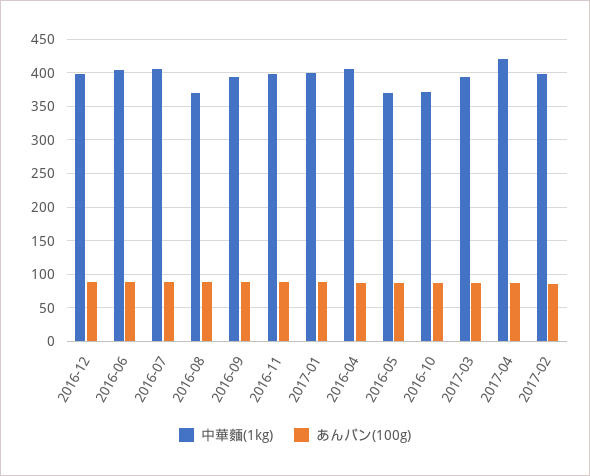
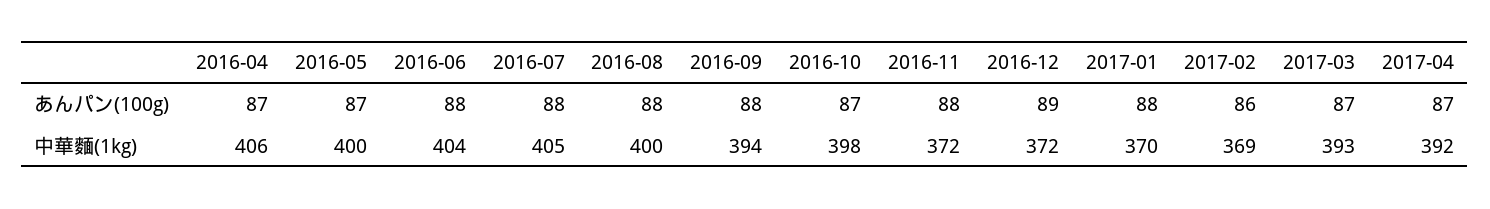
  {
    "中華麵(1kg)": {
-     "2016-12": 400,
+     "2016-12": 372,
      "2016-06": 404,
      "2016-07": 405,
-     "2016-08": 370,
+     "2016-08": 400,
      "2016-09": 394,
-     "2016-11": 400,
+     "2016-11": 372,
-     "2017-01": 400,
+     "2017-01": 370,
      "2016-04": 406,
-     "2016-05": 370,
+     "2016-05": 400,
-     "2016-10": 370,
+     "2016-10": 398,
      "2017-03": 393,
-     "2017-04": 420,
+     "2017-04": 392,
-     "2017-02": 400
+     "2017-02": 369
    },
    "あんパン(100g)": {
      "2016-12": 89,
      "2016-06": 88,
      "2016-07": 88,
      "2016-08": 88,
      "2016-09": 88,
      "2016-11": 88,
      "2017-01": 88,
      "2016-04": 87,
      "2016-05": 87,
      "2016-10": 87,
      "2017-03": 87,
      "2017-04": 87,
      "2017-02": 86
    }
  }

